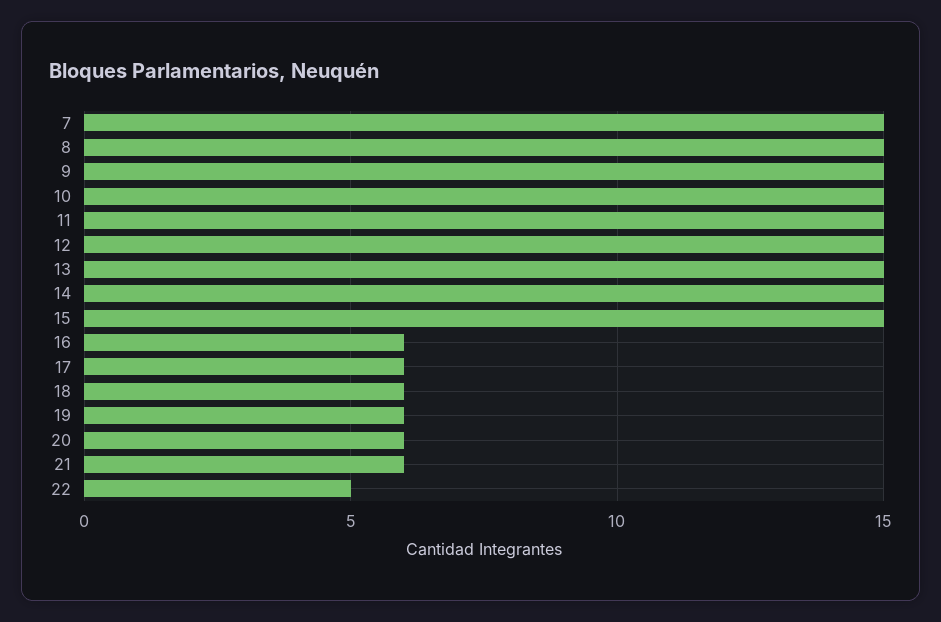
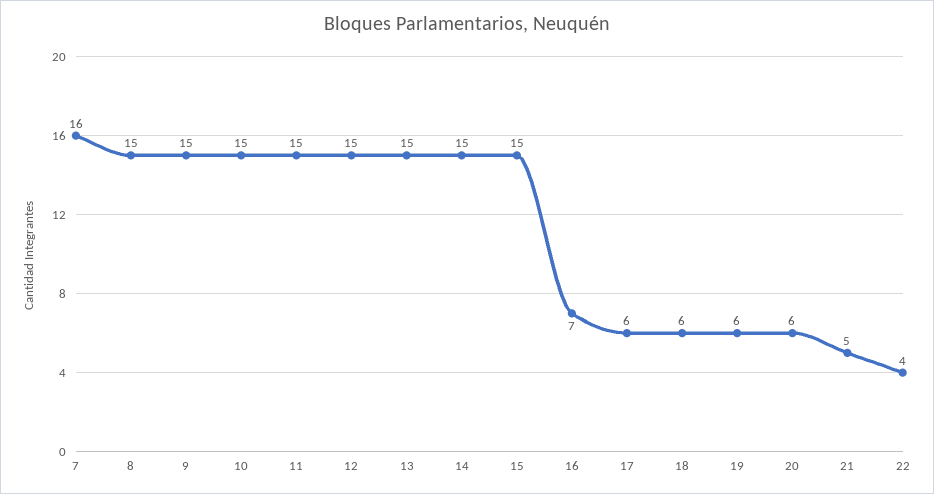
  {
-   "7": 15,
+   "7": 16,
    "8": 15,
    "9": 15,
    "10": 15,
    "11": 15,
    "12": 15,
    "13": 15,
    "14": 15,
    "15": 15,
-   "16": 6,
+   "16": 7,
    "17": 6,
    "18": 6,
    "19": 6,
    "20": 6,
-   "21": 6,
+   "21": 5,
-   "22": 5
+   "22": 4
  }

